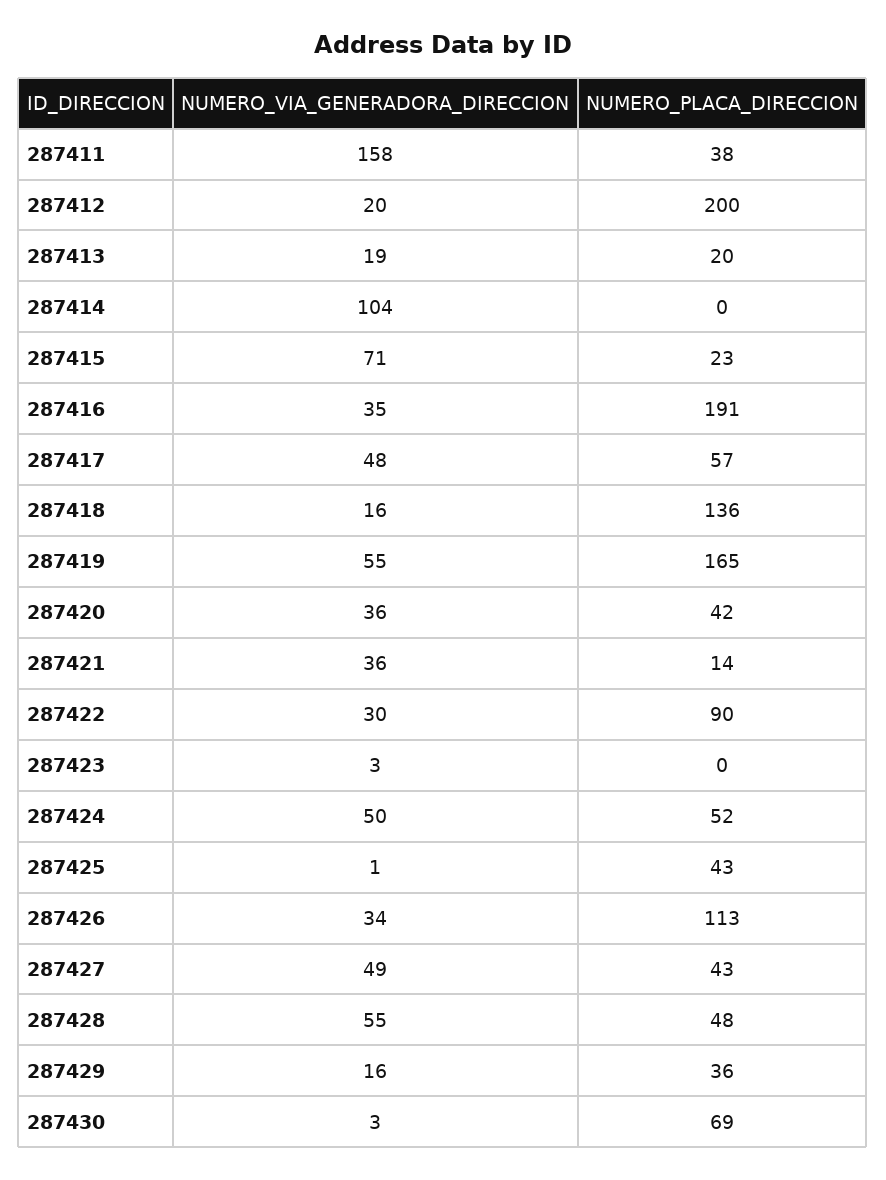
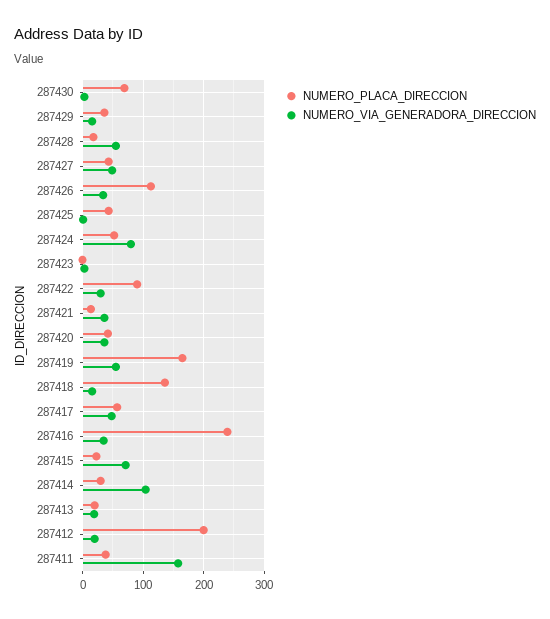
  {
    "NUMERO_VIA_GENERADORA_DIRECCION": {
      "287411": 158,
      "287412": 20,
      "287413": 19,
      "287414": 104,
      "287415": 71,
      "287416": 35,
      "287417": 48,
      "287418": 16,
      "287419": 55,
      "287420": 36,
      "287421": 36,
      "287422": 30,
      "287423": 3,
-     "287424": 50,
+     "287424": 80,
      "287425": 1,
      "287426": 34,
      "287427": 49,
      "287428": 55,
      "287429": 16,
      "287430": 3
    },
    "NUMERO_PLACA_DIRECCION": {
      "287411": 38,
      "287412": 200,
      "287413": 20,
-     "287414": 0,
+     "287414": 30,
      "287415": 23,
-     "287416": 191,
+     "287416": 240,
      "287417": 57,
      "287418": 136,
      "287419": 165,
      "287420": 42,
      "287421": 14,
      "287422": 90,
      "287423": 0,
      "287424": 52,
      "287425": 43,
      "287426": 113,
      "287427": 43,
-     "287428": 48,
+     "287428": 20,
      "287429": 36,
      "287430": 69
    }
  }

